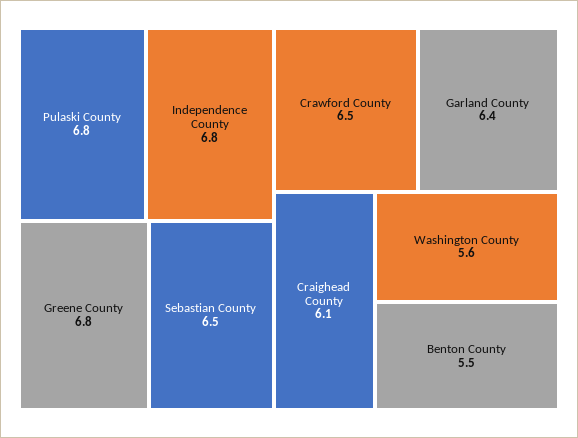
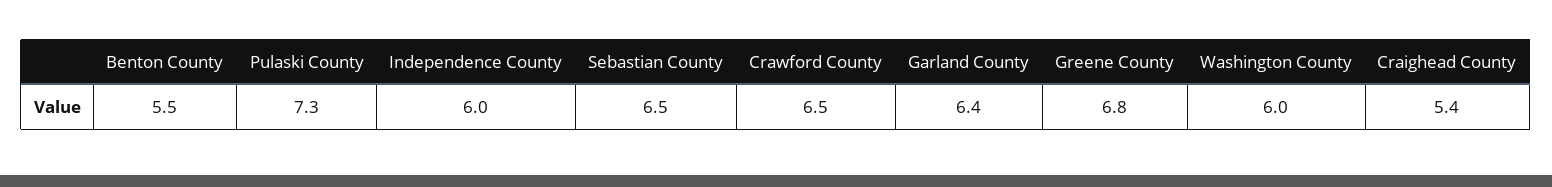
  {
-   "Pulaski County": 6.8,
+   "Pulaski County": 7.3,
-   "Independence County": 6.8,
+   "Independence County": 6,
    "Greene County": 6.8,
    "Sebastian County": 6.5,
    "Crawford County": 6.5,
    "Garland County": 6.4,
-   "Craighead County": 6.1,
+   "Craighead County": 5.4,
-   "Washington County": 5.6,
+   "Washington County": 6,
    "Benton County": 5.5
  }

